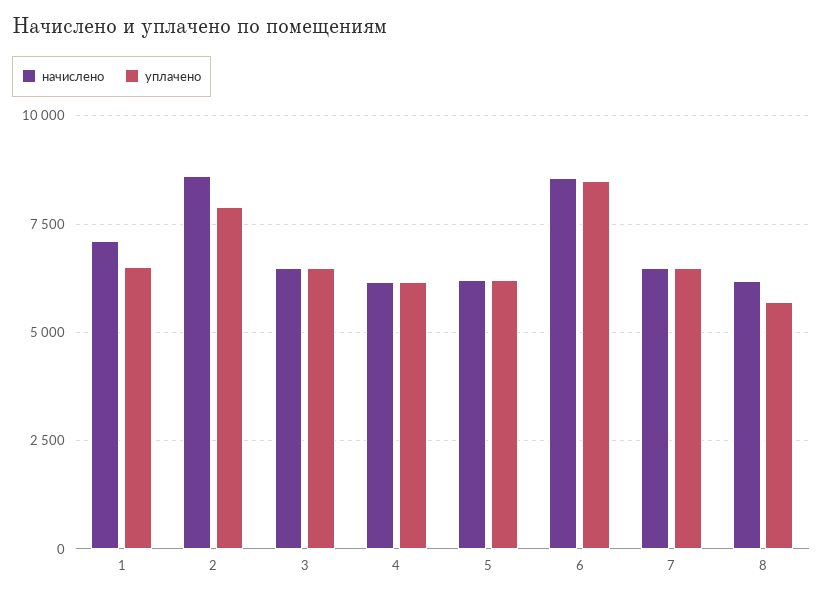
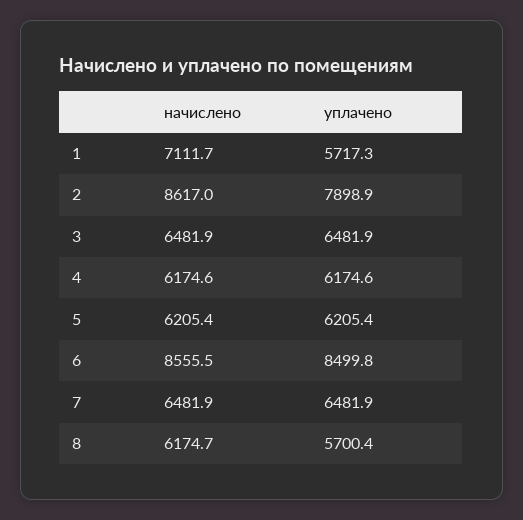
  {
    "начислено": {
      "1": 7111.7,
      "2": 8617,
      "3": 6481.9,
      "4": 6174.6,
      "5": 6205.4,
      "6": 8555.5,
      "7": 6481.9,
      "8": 6174.7
    },
    "уплачено": {
-     "1": 6500,
+     "1": 5717.3,
      "2": 7898.9,
      "3": 6481.9,
      "4": 6174.6,
      "5": 6205.4,
      "6": 8499.8,
      "7": 6481.9,
      "8": 5700.4
    }
  }

